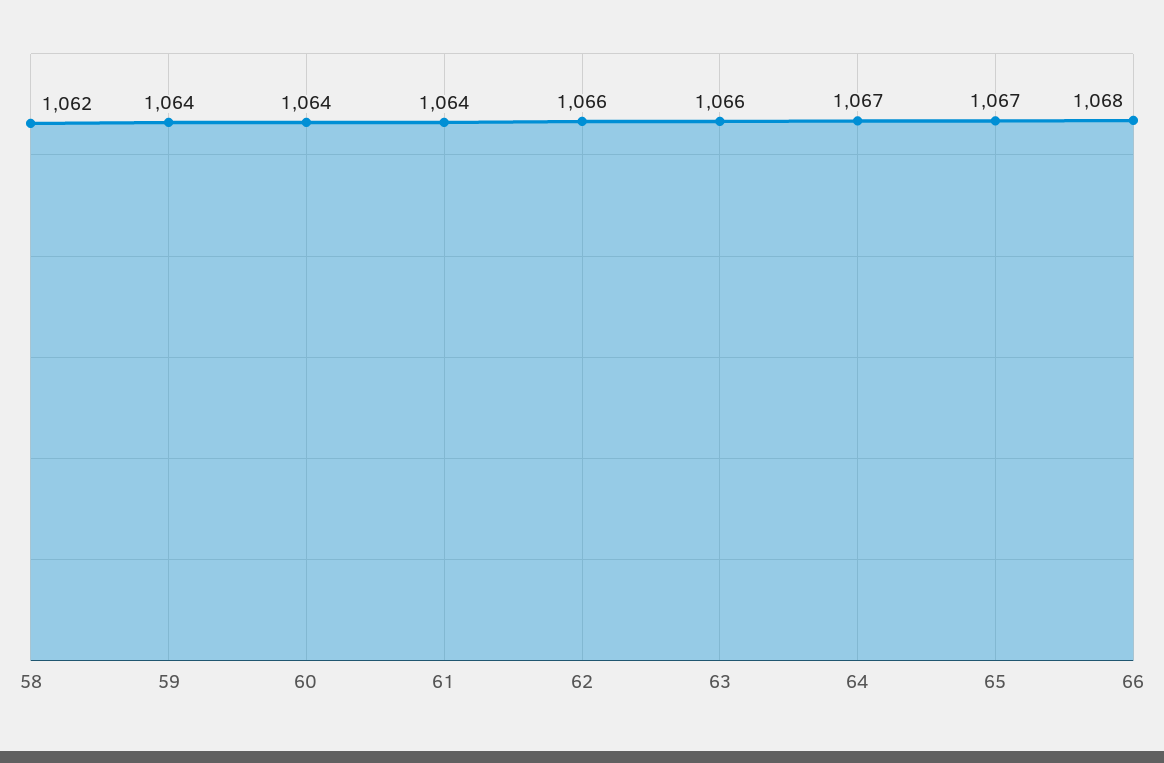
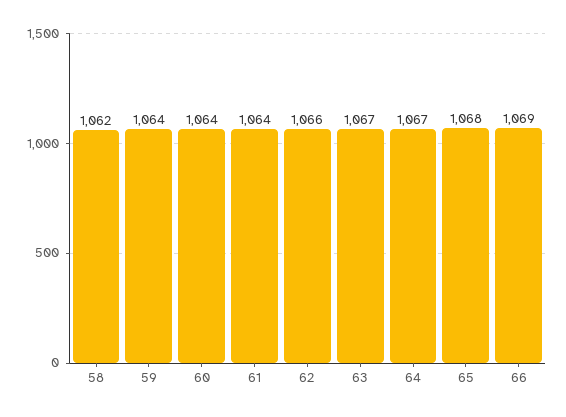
  {
    "58": 1062,
    "59": 1064,
    "60": 1064,
    "61": 1064,
    "62": 1066,
-   "63": 1066,
+   "63": 1067,
    "64": 1067,
-   "65": 1067,
+   "65": 1068,
-   "66": 1068
+   "66": 1069
  }

